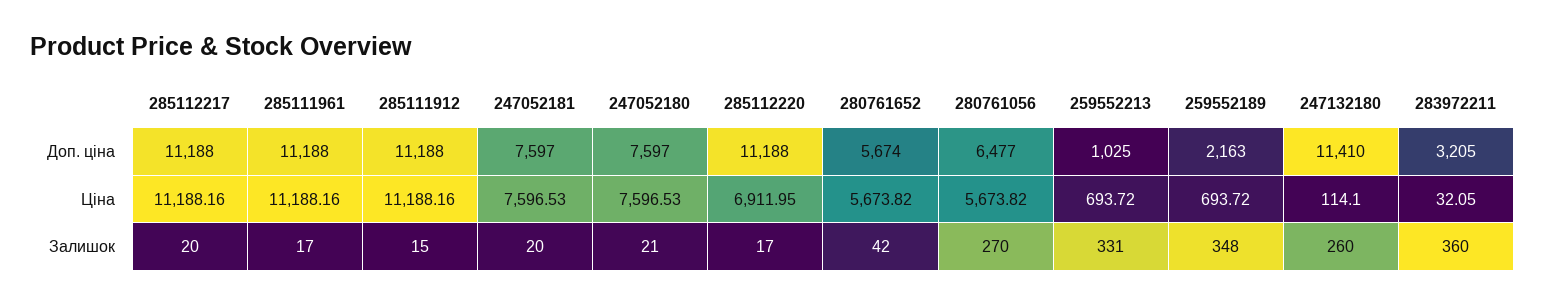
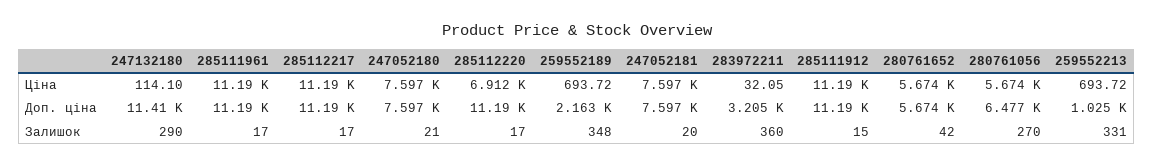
  {
    "285112217": {
      "Доп. ціна": 11188,
      "Ціна": 11188.16,
-     "Залишок": 20
+     "Залишок": 17
    },
    "285111961": {
      "Доп. ціна": 11188,
      "Ціна": 11188.16,
      "Залишок": 17
    },
    "285111912": {
      "Доп. ціна": 11188,
      "Ціна": 11188.16,
      "Залишок": 15
    },
    "247052181": {
      "Доп. ціна": 7597,
      "Ціна": 7596.53,
      "Залишок": 20
    },
    "247052180": {
      "Доп. ціна": 7597,
      "Ціна": 7596.53,
      "Залишок": 21
    },
    "285112220": {
      "Доп. ціна": 11188,
      "Ціна": 6911.95,
      "Залишок": 17
    },
    "280761652": {
      "Доп. ціна": 5674,
      "Ціна": 5673.82,
      "Залишок": 42
    },
    "280761056": {
      "Доп. ціна": 6477,
      "Ціна": 5673.82,
      "Залишок": 270
    },
    "259552213": {
      "Доп. ціна": 1025,
      "Ціна": 693.72,
      "Залишок": 331
    },
    "259552189": {
      "Доп. ціна": 2163,
      "Ціна": 693.72,
      "Залишок": 348
    },
    "247132180": {
      "Доп. ціна": 11410,
      "Ціна": 114.1,
-     "Залишок": 260
+     "Залишок": 290
    },
    "283972211": {
      "Доп. ціна": 3205,
      "Ціна": 32.05,
      "Залишок": 360
    }
  }

